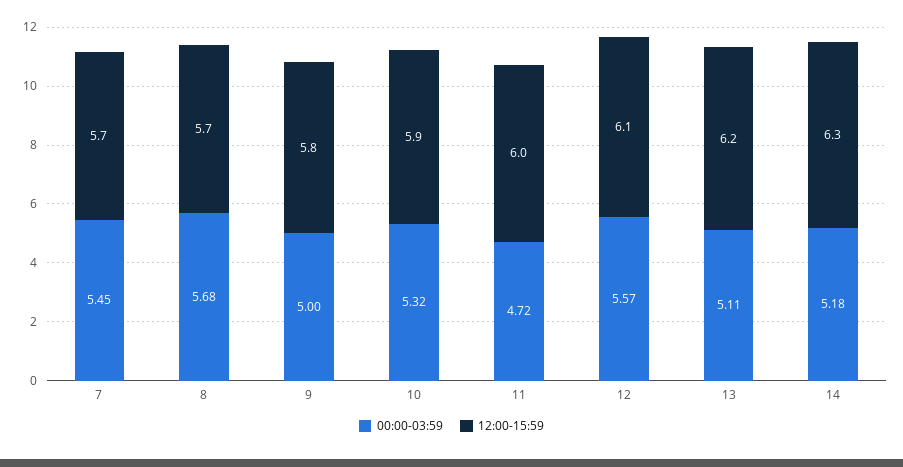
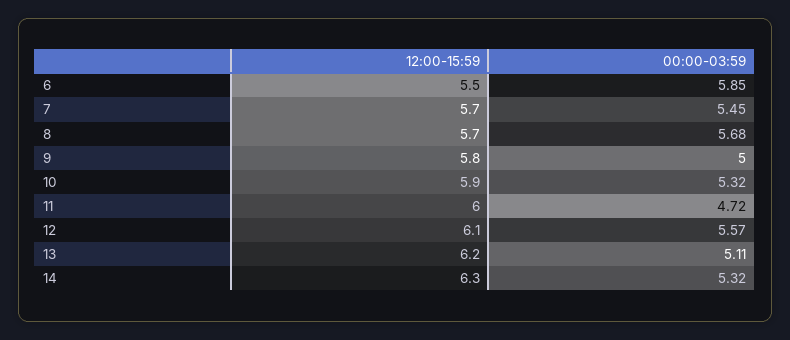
  {
    "00:00-03:59": {
      "7": 5.45,
      "8": 5.68,
      "9": 5,
      "10": 5.32,
      "11": 4.72,
      "12": 5.57,
      "13": 5.11,
-     "14": 5.18
+     "14": 5.32,
+     "6": 5.85
    },
    "12:00-15:59": {
      "7": 5.7,
      "8": 5.7,
      "9": 5.8,
      "10": 5.9,
      "11": 6,
      "12": 6.1,
      "13": 6.2,
-     "14": 6.3
+     "14": 6.3,
+     "6": 5.5
    }
  }

